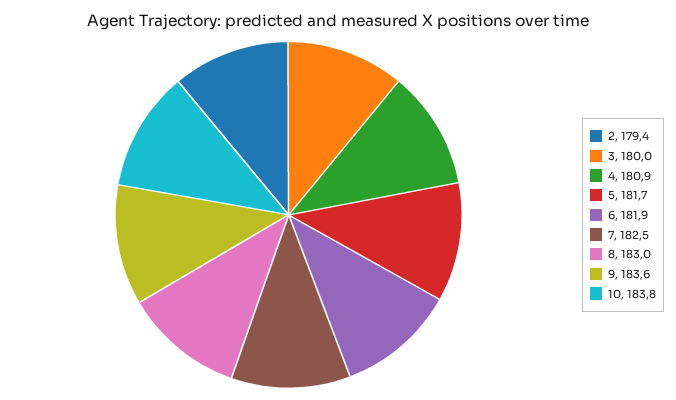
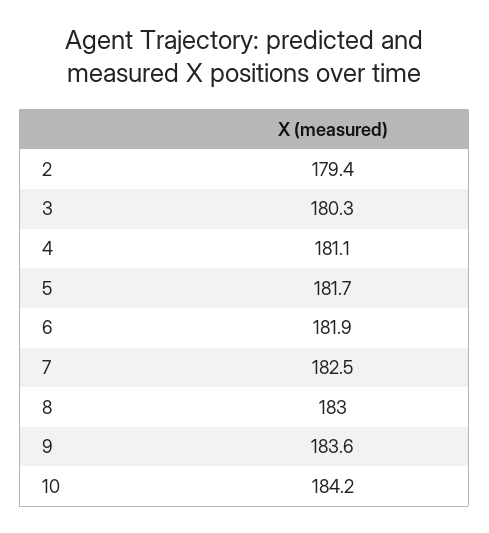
  {
    "2": 179.4,
-   "3": 180,
+   "3": 180.3,
-   "4": 180.9,
+   "4": 181.1,
    "5": 181.7,
    "6": 181.9,
    "7": 182.5,
    "8": 183,
    "9": 183.6,
-   "10": 183.8
+   "10": 184.2
  }

